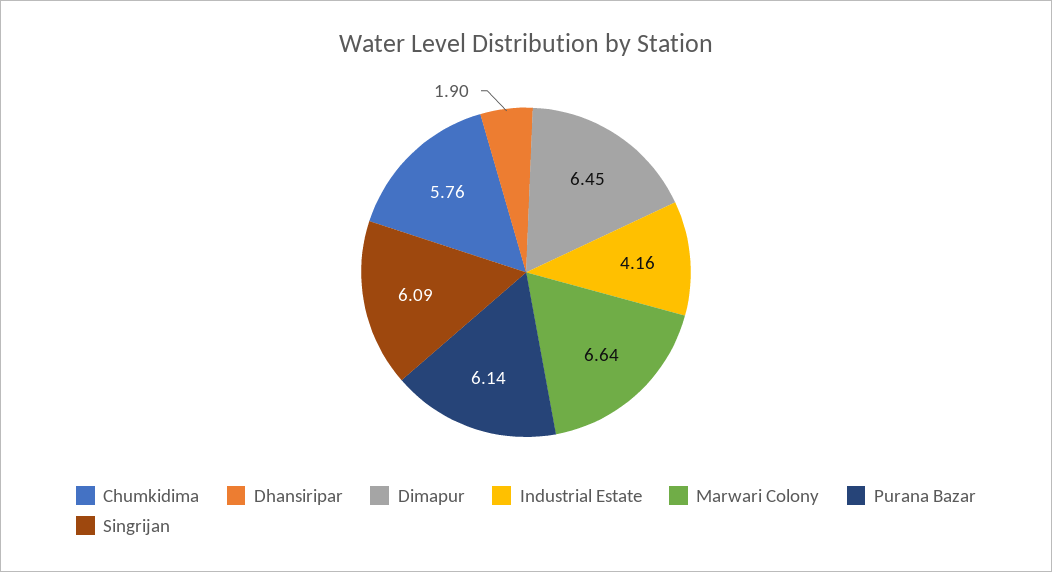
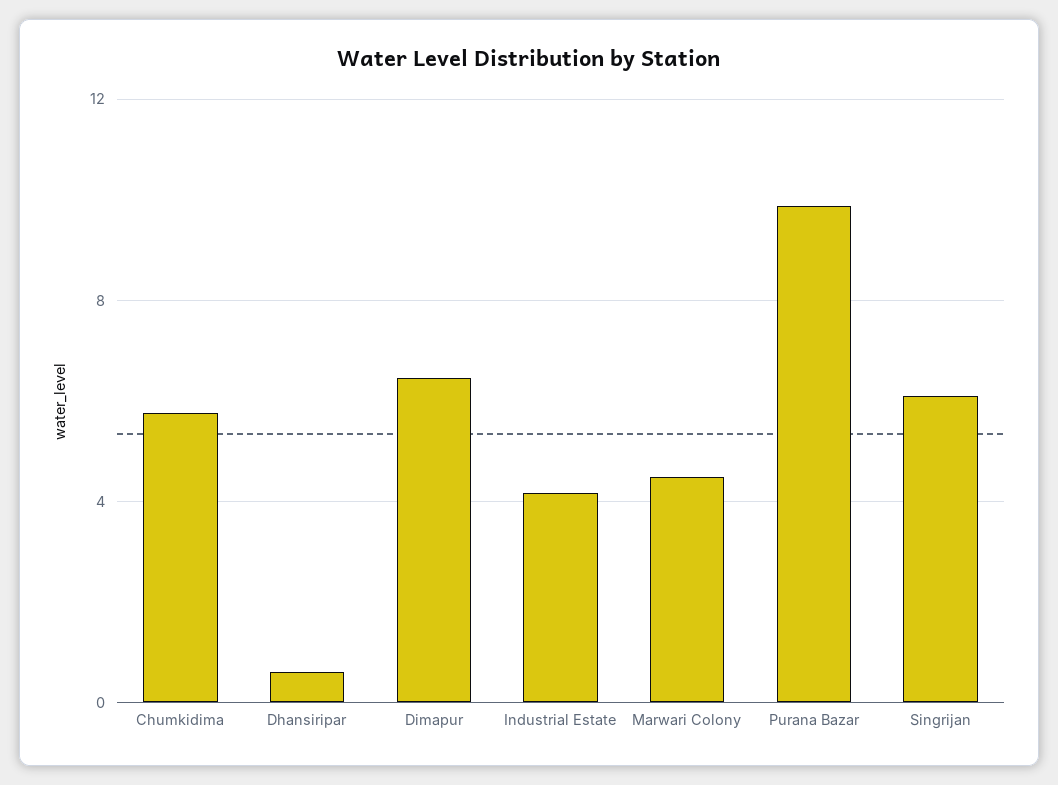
  {
    "Chumkidima": 5.76,
-   "Dhansiripar": 1.9,
+   "Dhansiripar": 0.5,
    "Dimapur": 6.45,
    "Industrial Estate": 4.16,
-   "Marwari Colony": 6.64,
+   "Marwari Colony": 4.5,
-   "Purana Bazar": 6.14,
+   "Purana Bazar": 10,
    "Singrijan": 6.09
  }

